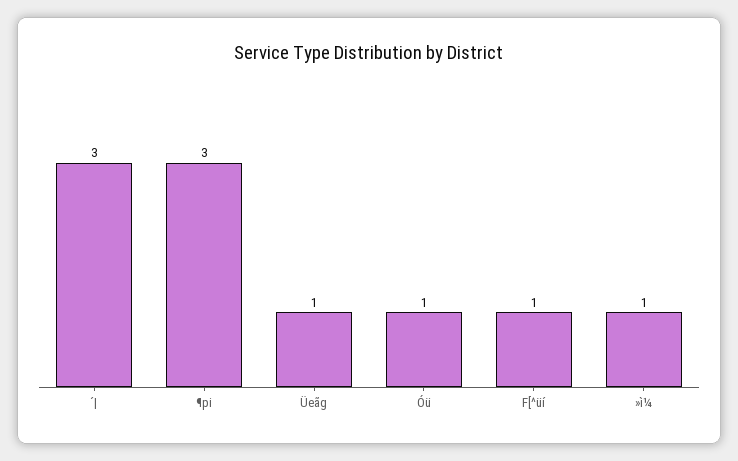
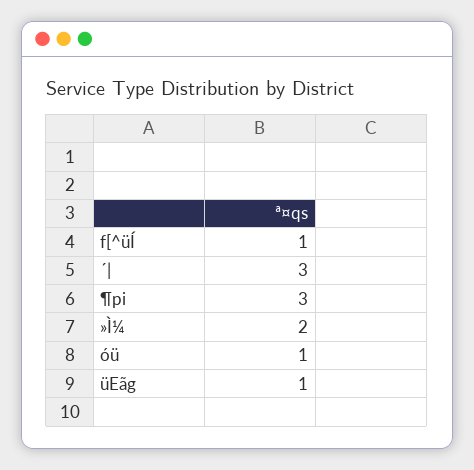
  {
    "´|": 3,
    "¶pi": 3,
    "Üeãg": 1,
    "Óü": 1,
    "F[^üí": 1,
-   "»ì¼": 1
+   "»ì¼": 2
  }

